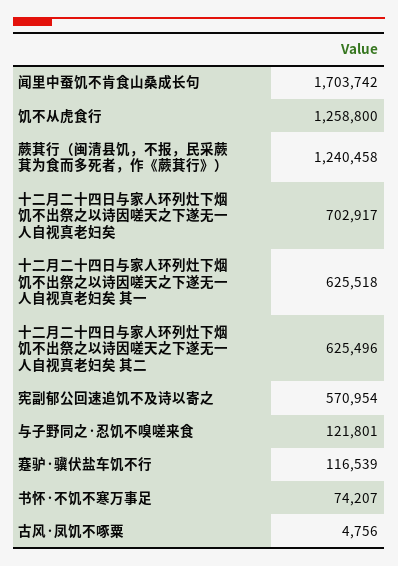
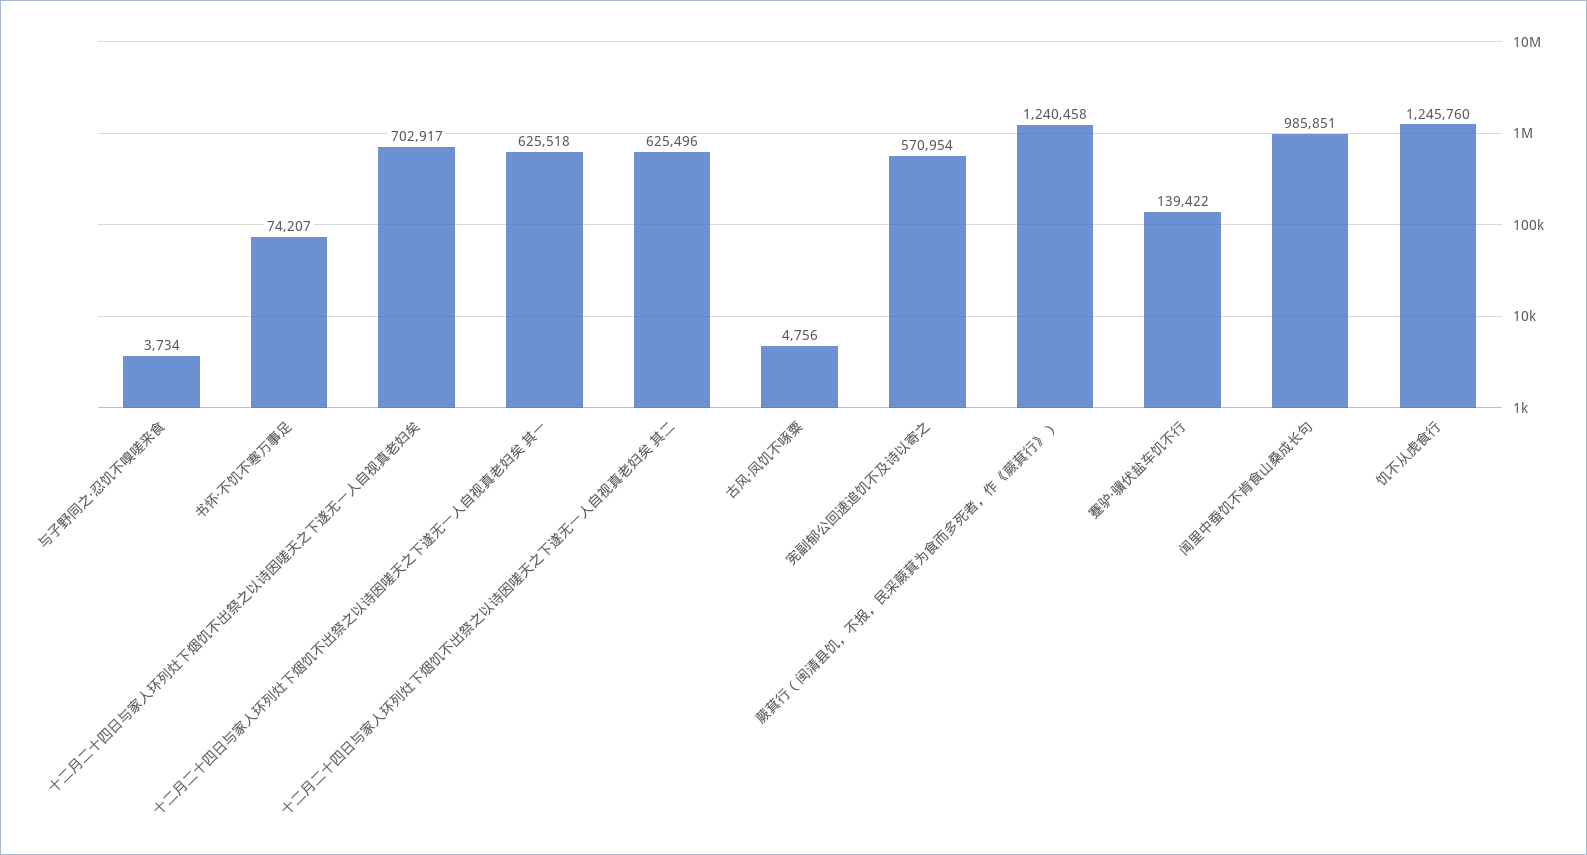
  {
-   "闻里中蚕饥不肯食山桑成长句": 1703742,
+   "闻里中蚕饥不肯食山桑成长句": 985851,
-   "饥不从虎食行": 1258800,
+   "饥不从虎食行": 1245760,
    "蕨萁行（闽清县饥，不报，民采蕨萁为食而多死者，作《蕨萁行》）": 1240458,
    "十二月二十四日与家人环列灶下烟饥不出祭之以诗因嗟天之下遂无一人自视真老妇矣": 702917,
    "十二月二十四日与家人环列灶下烟饥不出祭之以诗因嗟天之下遂无一人自视真老妇矣 其一": 625518,
    "十二月二十四日与家人环列灶下烟饥不出祭之以诗因嗟天之下遂无一人自视真老妇矣 其二": 625496,
    "宪副郁公回速追饥不及诗以寄之": 570954,
-   "与子野同之·忍饥不嗅嗟来食": 121801,
+   "与子野同之·忍饥不嗅嗟来食": 3734,
-   "蹇驴·骥伏盐车饥不行": 116539,
+   "蹇驴·骥伏盐车饥不行": 139422,
    "书怀·不饥不寒万事足": 74207,
    "古风·凤饥不啄粟": 4756
  }

